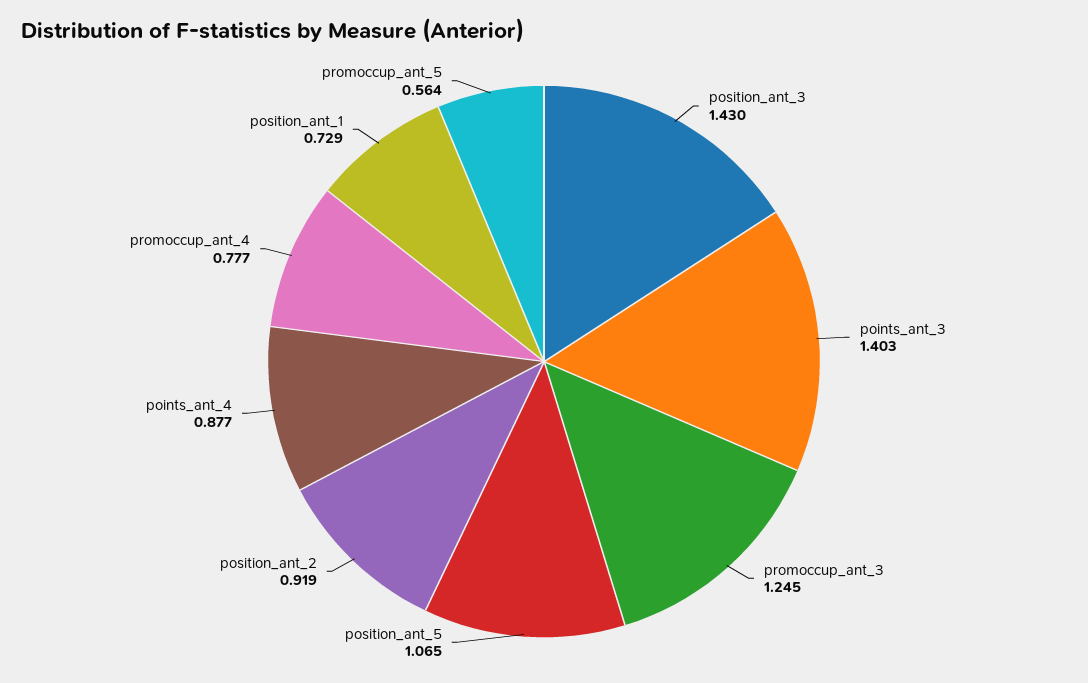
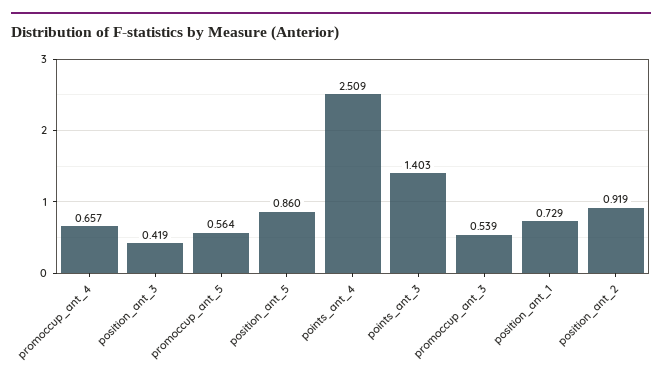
  {
-   "position_ant_3": 1.43,
+   "position_ant_3": 0.419,
    "points_ant_3": 1.403,
-   "promoccup_ant_3": 1.245,
+   "promoccup_ant_3": 0.539,
-   "position_ant_5": 1.065,
+   "position_ant_5": 0.86,
    "position_ant_2": 0.919,
-   "points_ant_4": 0.877,
+   "points_ant_4": 2.509,
-   "promoccup_ant_4": 0.777,
+   "promoccup_ant_4": 0.657,
    "position_ant_1": 0.729,
    "promoccup_ant_5": 0.564
  }

